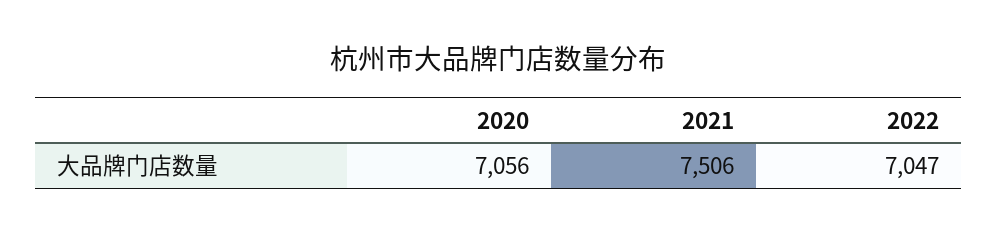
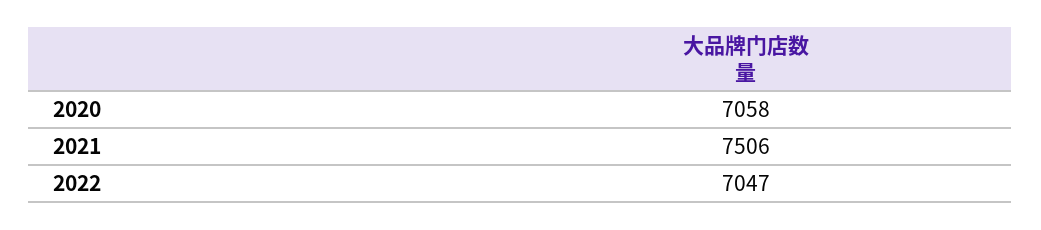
  {
-   "2020": 7056,
+   "2020": 7058,
    "2021": 7506,
    "2022": 7047
  }

